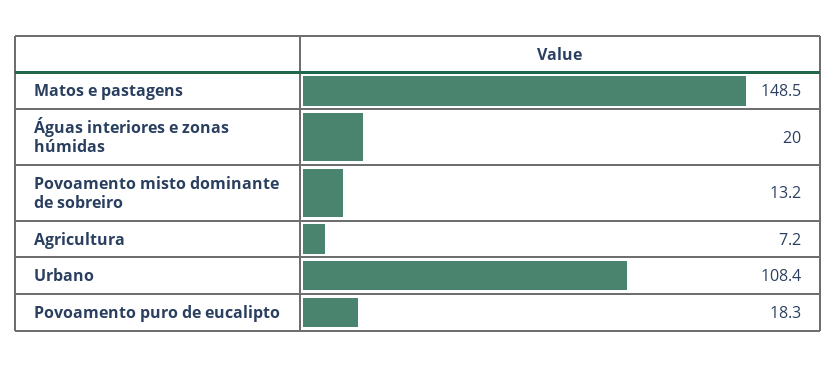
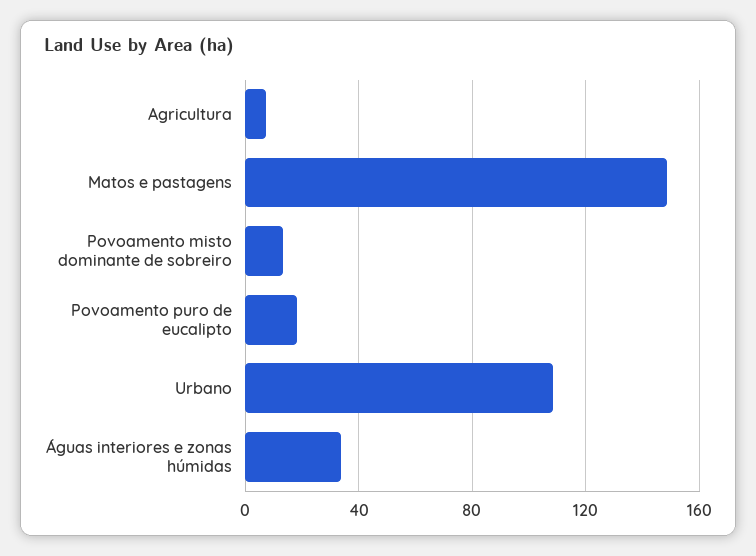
  {
    "Matos e pastagens": 148.5,
-   "Águas interiores e zonas húmidas": 20,
+   "Águas interiores e zonas húmidas": 35,
    "Povoamento misto dominante de sobreiro": 13.2,
    "Agricultura": 7.2,
    "Urbano": 108.4,
    "Povoamento puro de eucalipto": 18.3
  }

